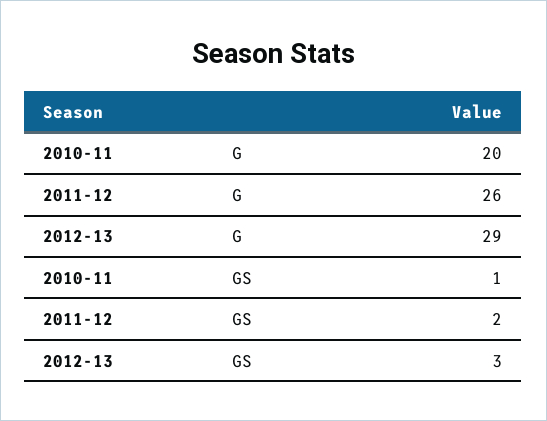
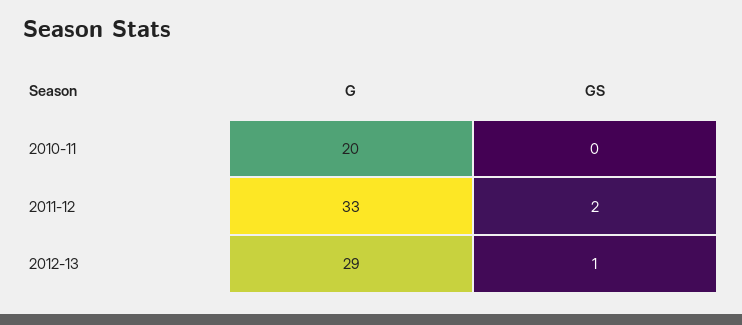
  {
    "2010-11": {
      "G": 20,
-     "GS": 1
+     "GS": 0
    },
    "2011-12": {
-     "G": 26,
+     "G": 33,
      "GS": 2
    },
    "2012-13": {
      "G": 29,
-     "GS": 3
+     "GS": 1
    }
  }

